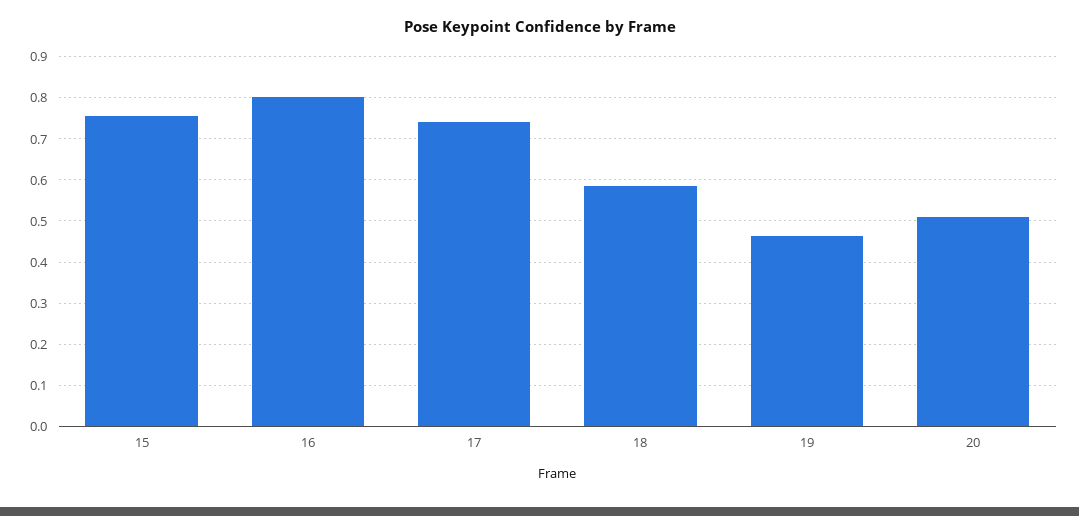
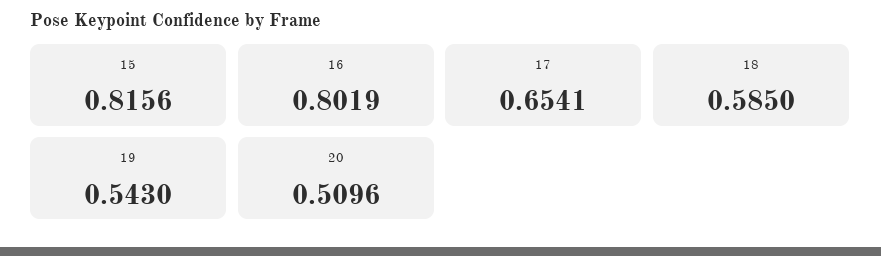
  {
-   "15": 0.76,
+   "15": 0.8156,
    "16": 0.8019,
-   "17": 0.74,
+   "17": 0.6541,
    "18": 0.585,
-   "19": 0.46,
+   "19": 0.543,
    "20": 0.5096
  }

